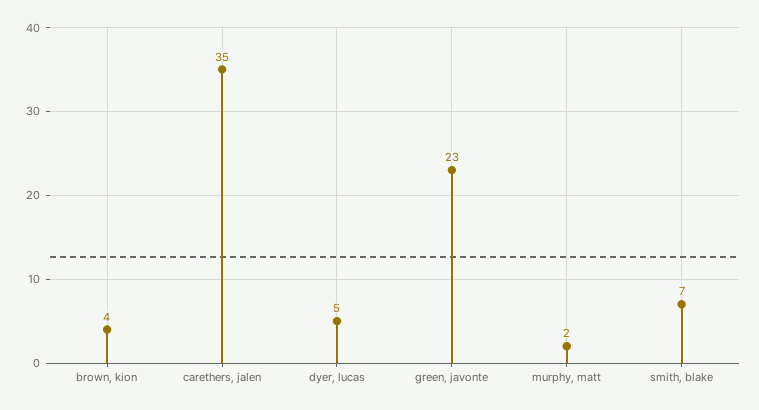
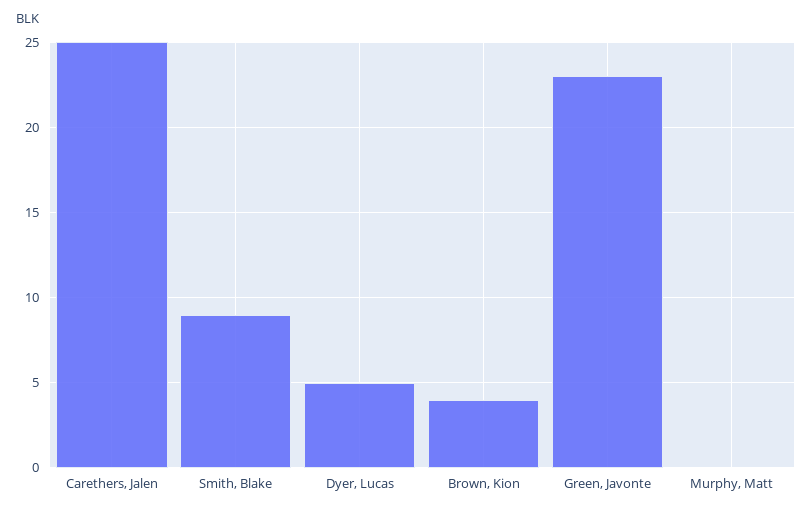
  {
    "brown, kion": 4,
-   "carethers, jalen": 35,
+   "carethers, jalen": 25,
    "dyer, lucas": 5,
    "green, javonte": 23,
-   "murphy, matt": 2,
+   "murphy, matt": 0,
-   "smith, blake": 7
+   "smith, blake": 9
  }

